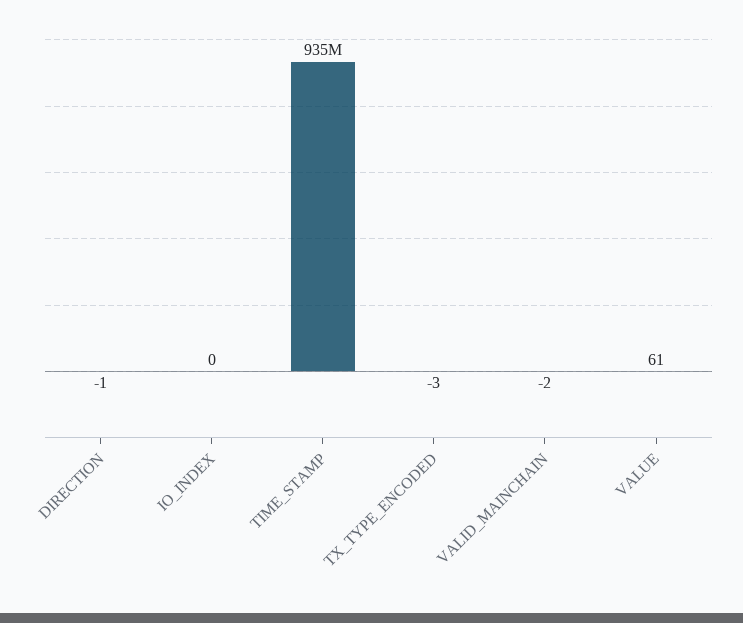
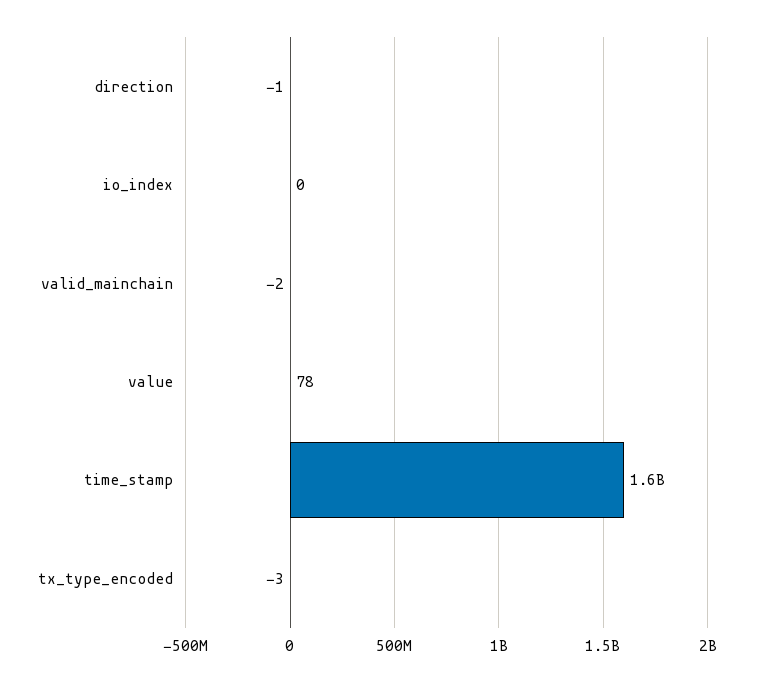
  {
    "DIRECTION": -1,
    "IO_INDEX": 0,
-   "TIME_STAMP": 935000000,
+   "TIME_STAMP": 1600000000,
    "TX_TYPE_ENCODED": -3,
    "VALID_MAINCHAIN": -2,
-   "VALUE": 61
+   "VALUE": 78
  }

